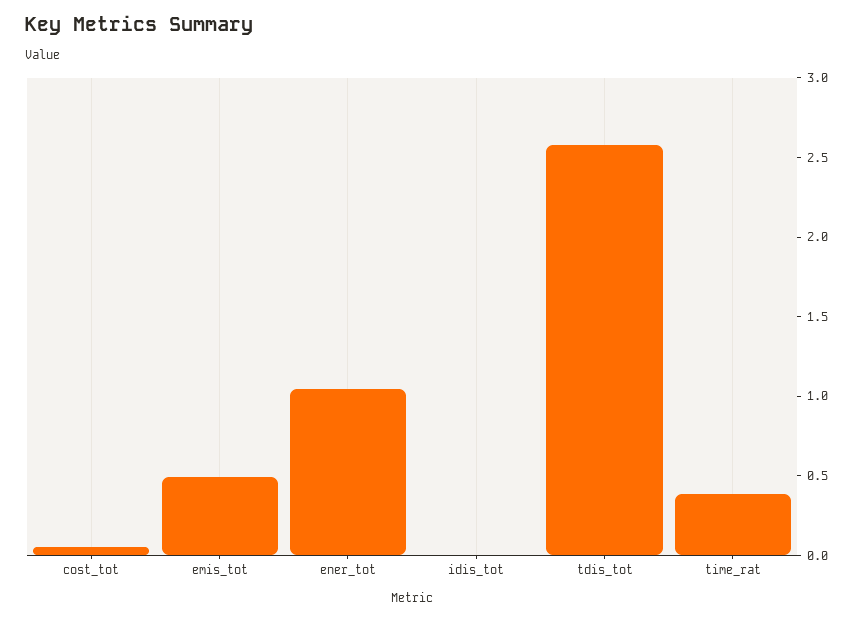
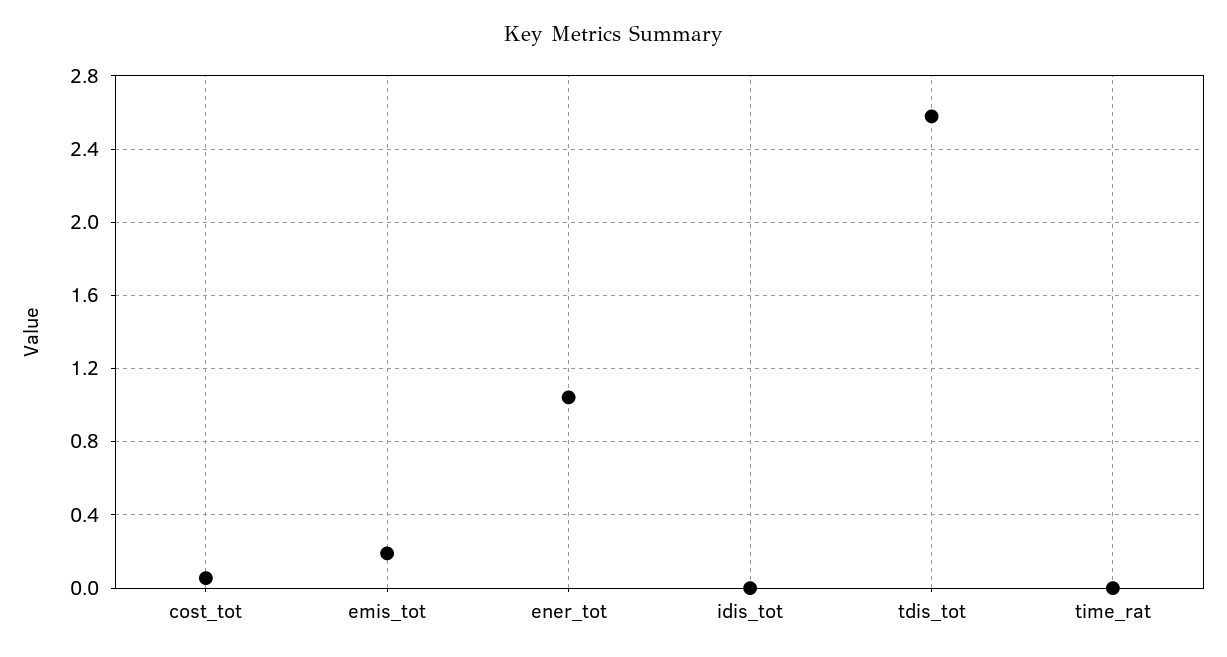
  {
    "cost_tot": 0.05,
-   "emis_tot": 0.5,
+   "emis_tot": 0.2,
    "ener_tot": 1.05,
    "idis_tot": 0,
    "tdis_tot": 2.6,
-   "time_rat": 0.4
+   "time_rat": 0
  }

